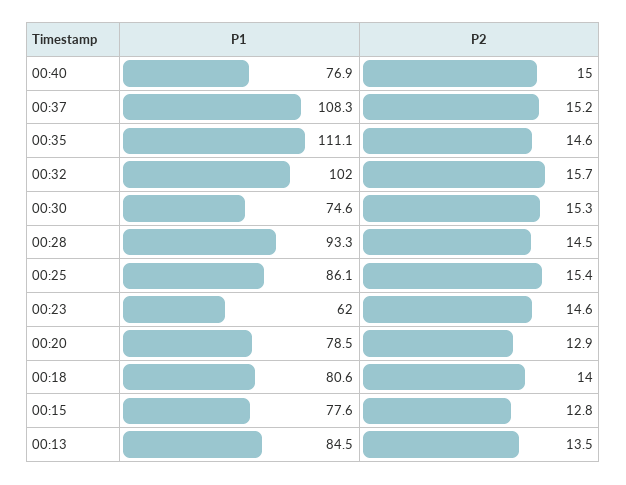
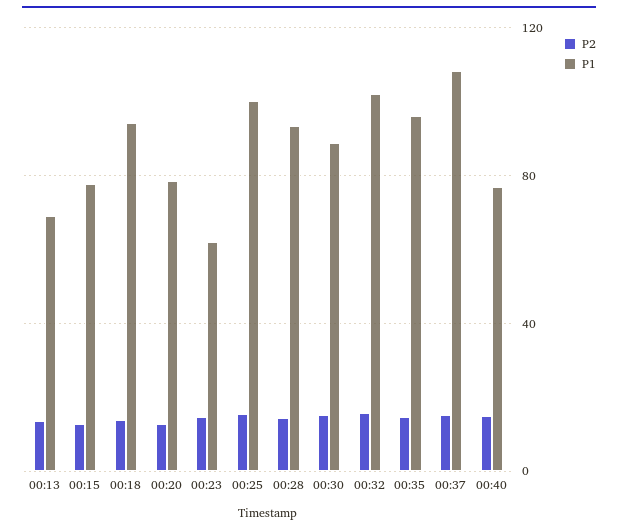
  {
    "P1": {
      "00:40": 76.9,
      "00:37": 108.3,
-     "00:35": 111.1,
+     "00:35": 95,
      "00:32": 102,
-     "00:30": 74.6,
+     "00:30": 90,
      "00:28": 93.3,
-     "00:25": 86.1,
+     "00:25": 100,
      "00:23": 62,
      "00:20": 78.5,
-     "00:18": 80.6,
+     "00:18": 95,
      "00:15": 77.6,
-     "00:13": 84.5
+     "00:13": 70
    },
    "P2": {
      "00:40": 15,
      "00:37": 15.2,
      "00:35": 14.6,
      "00:32": 15.7,
      "00:30": 15.3,
      "00:28": 14.5,
      "00:25": 15.4,
      "00:23": 14.6,
      "00:20": 12.9,
      "00:18": 14,
      "00:15": 12.8,
      "00:13": 13.5
    }
  }

